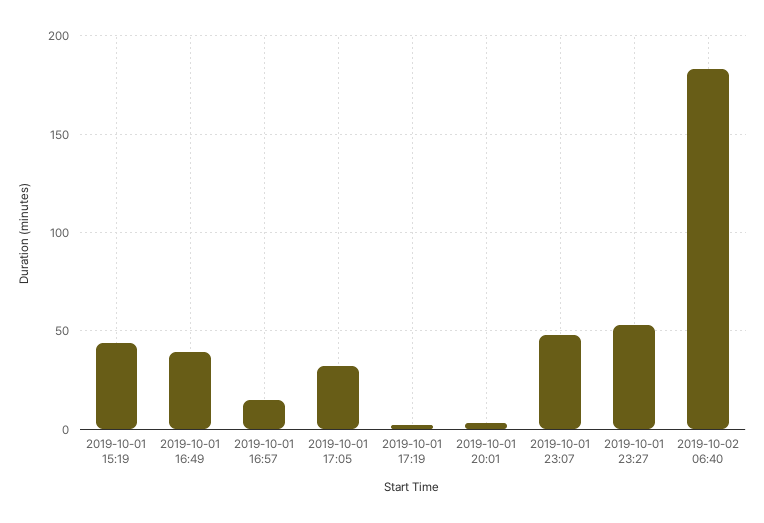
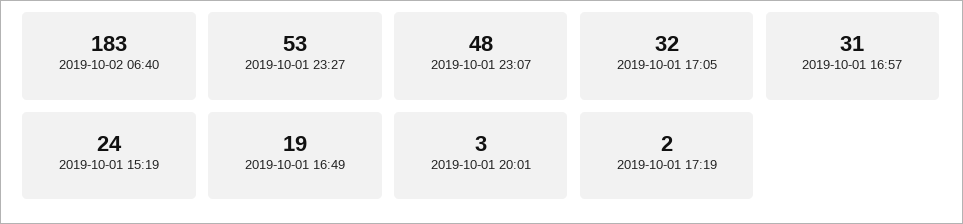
  {
-   "2019-10-01 15:19": 45,
+   "2019-10-01 15:19": 24,
-   "2019-10-01 16:49": 40,
+   "2019-10-01 16:49": 19,
-   "2019-10-01 16:57": 15,
+   "2019-10-01 16:57": 31,
    "2019-10-01 17:05": 32,
    "2019-10-01 17:19": 2,
    "2019-10-01 20:01": 3,
    "2019-10-01 23:07": 48,
    "2019-10-01 23:27": 53,
    "2019-10-02 06:40": 183
  }

